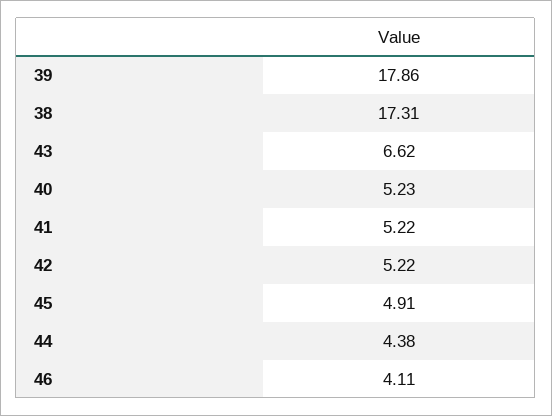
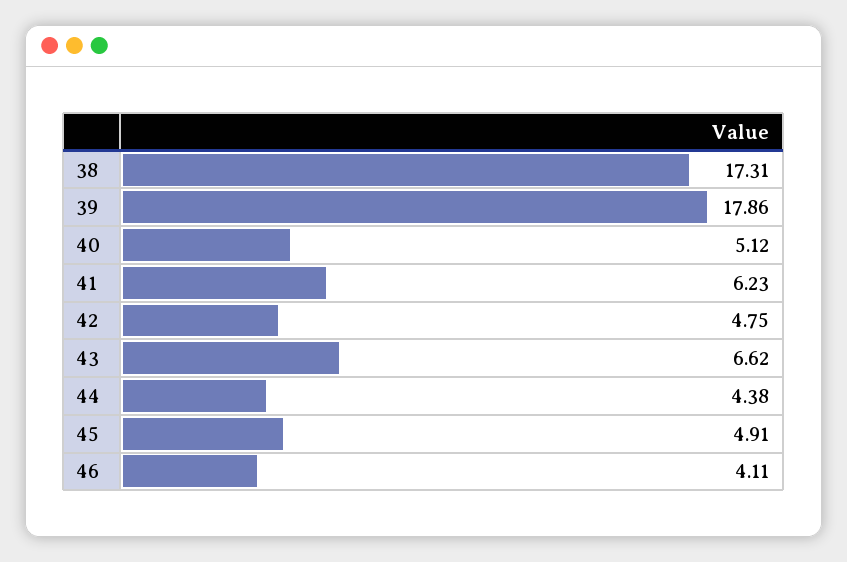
  {
    "39": 17.86,
    "38": 17.31,
    "43": 6.62,
-   "40": 5.23,
+   "40": 5.12,
-   "41": 5.22,
+   "41": 6.23,
-   "42": 5.22,
+   "42": 4.75,
    "45": 4.91,
    "44": 4.38,
    "46": 4.11
  }

